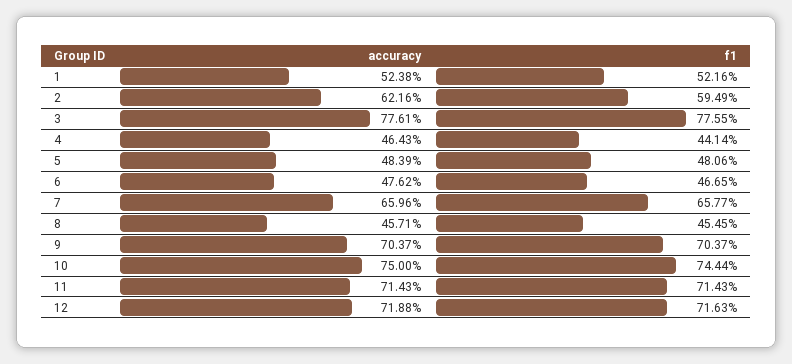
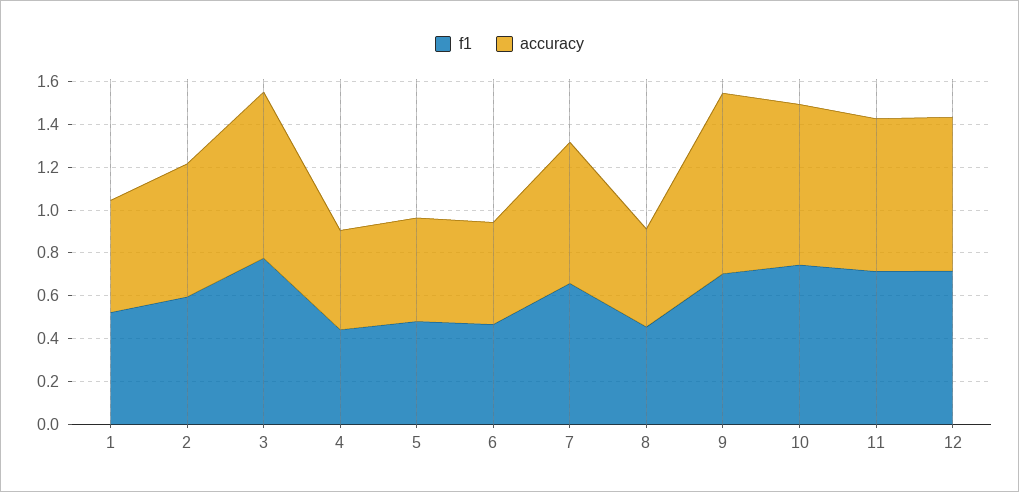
  {
    "accuracy": {
      "1": 0.5238,
      "2": 0.6216,
      "3": 0.7761,
      "4": 0.4643,
      "5": 0.4839,
      "6": 0.4762,
      "7": 0.6596,
      "8": 0.4571,
-     "9": 0.7037,
+     "9": 0.85,
      "10": 0.75,
      "11": 0.7143,
      "12": 0.7188
    },
    "f1": {
      "1": 0.5216,
      "2": 0.5949,
      "3": 0.7755,
      "4": 0.4414,
      "5": 0.4806,
      "6": 0.4665,
      "7": 0.6577,
      "8": 0.4545,
      "9": 0.7037,
      "10": 0.7444,
      "11": 0.7143,
      "12": 0.7163
    }
  }

